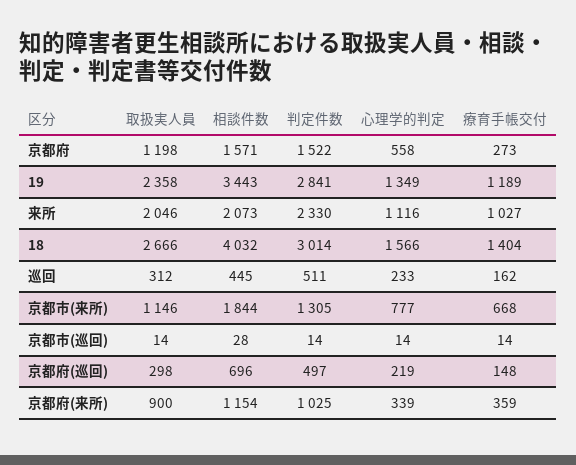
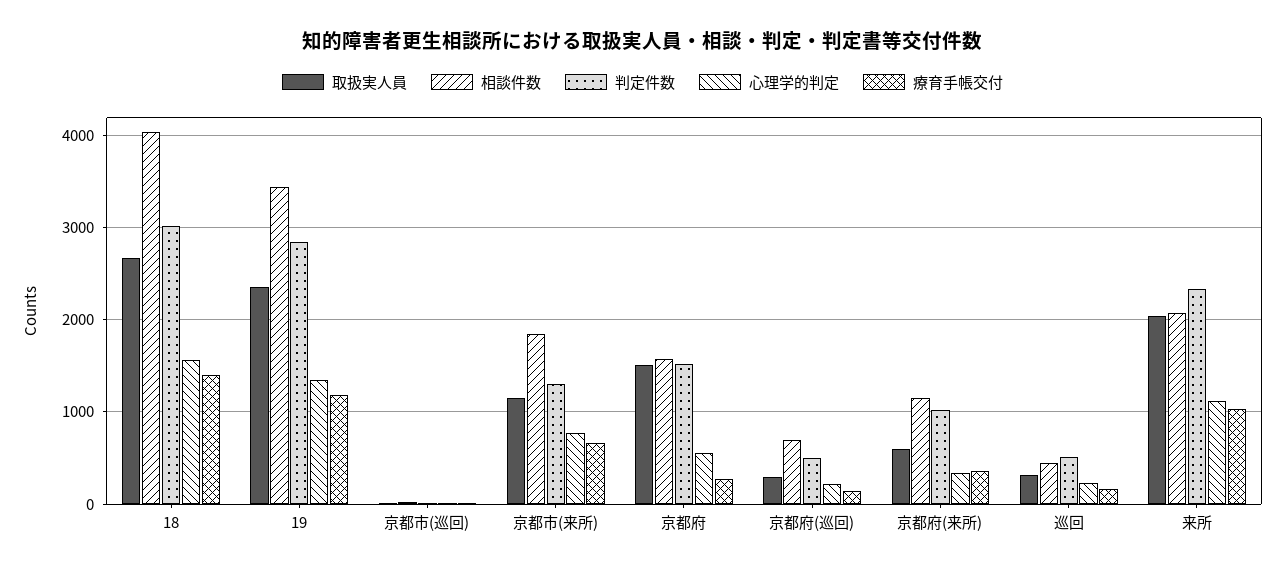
  {
    "取扱実人員": {
-     "京都府": 1198,
+     "京都府": 1500,
      "19": 2358,
      "来所": 2046,
      "18": 2666,
      "巡回": 312,
      "京都市(来所)": 1146,
      "京都市(巡回)": 14,
      "京都府(巡回)": 298,
-     "京都府(来所)": 900
+     "京都府(来所)": 600
    },
    "相談件数": {
      "京都府": 1571,
      "19": 3443,
      "来所": 2073,
      "18": 4032,
      "巡回": 445,
      "京都市(来所)": 1844,
      "京都市(巡回)": 28,
      "京都府(巡回)": 696,
      "京都府(来所)": 1154
    },
    "判定件数": {
      "京都府": 1522,
      "19": 2841,
      "来所": 2330,
      "18": 3014,
      "巡回": 511,
      "京都市(来所)": 1305,
      "京都市(巡回)": 14,
      "京都府(巡回)": 497,
      "京都府(来所)": 1025
    },
    "心理学的判定": {
      "京都府": 558,
      "19": 1349,
      "来所": 1116,
      "18": 1566,
      "巡回": 233,
      "京都市(来所)": 777,
      "京都市(巡回)": 14,
      "京都府(巡回)": 219,
      "京都府(来所)": 339
    },
    "療育手帳交付": {
      "京都府": 273,
      "19": 1189,
      "来所": 1027,
      "18": 1404,
      "巡回": 162,
      "京都市(来所)": 668,
      "京都市(巡回)": 14,
      "京都府(巡回)": 148,
      "京都府(来所)": 359
    }
  }

